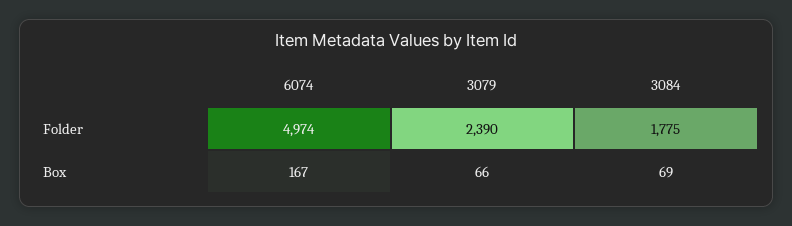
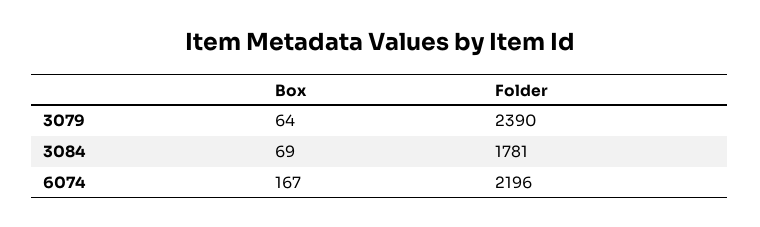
  {
    "6074": {
-     "Folder": 4974,
+     "Folder": 2196,
      "Box": 167
    },
    "3079": {
      "Folder": 2390,
-     "Box": 66
+     "Box": 64
    },
    "3084": {
-     "Folder": 1775,
+     "Folder": 1781,
      "Box": 69
    }
  }

